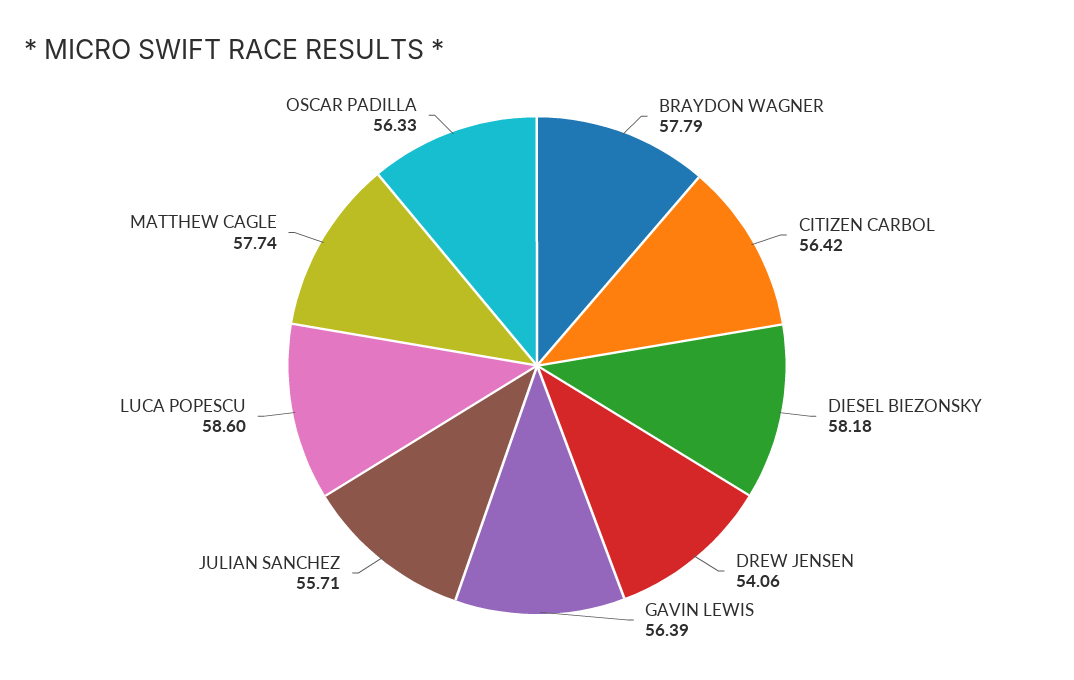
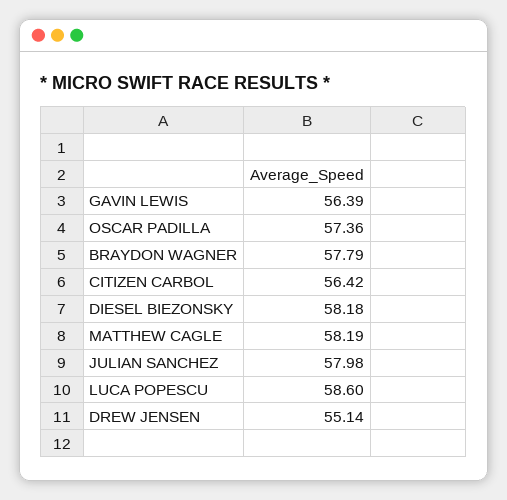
  {
    "BRAYDON WAGNER": 57.79,
    "CITIZEN CARBOL": 56.42,
    "DIESEL BIEZONSKY": 58.18,
-   "DREW JENSEN": 54.06,
+   "DREW JENSEN": 55.14,
    "GAVIN LEWIS": 56.39,
-   "JULIAN SANCHEZ": 55.71,
+   "JULIAN SANCHEZ": 57.98,
    "LUCA POPESCU": 58.6,
-   "MATTHEW CAGLE": 57.74,
+   "MATTHEW CAGLE": 58.19,
-   "OSCAR PADILLA": 56.33
+   "OSCAR PADILLA": 57.36
  }

